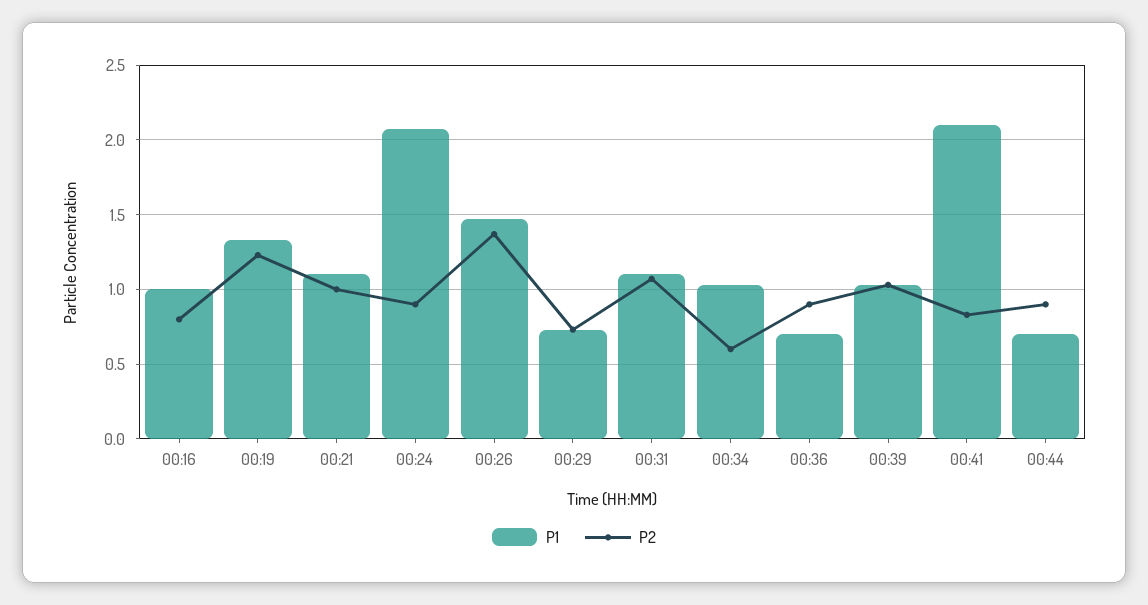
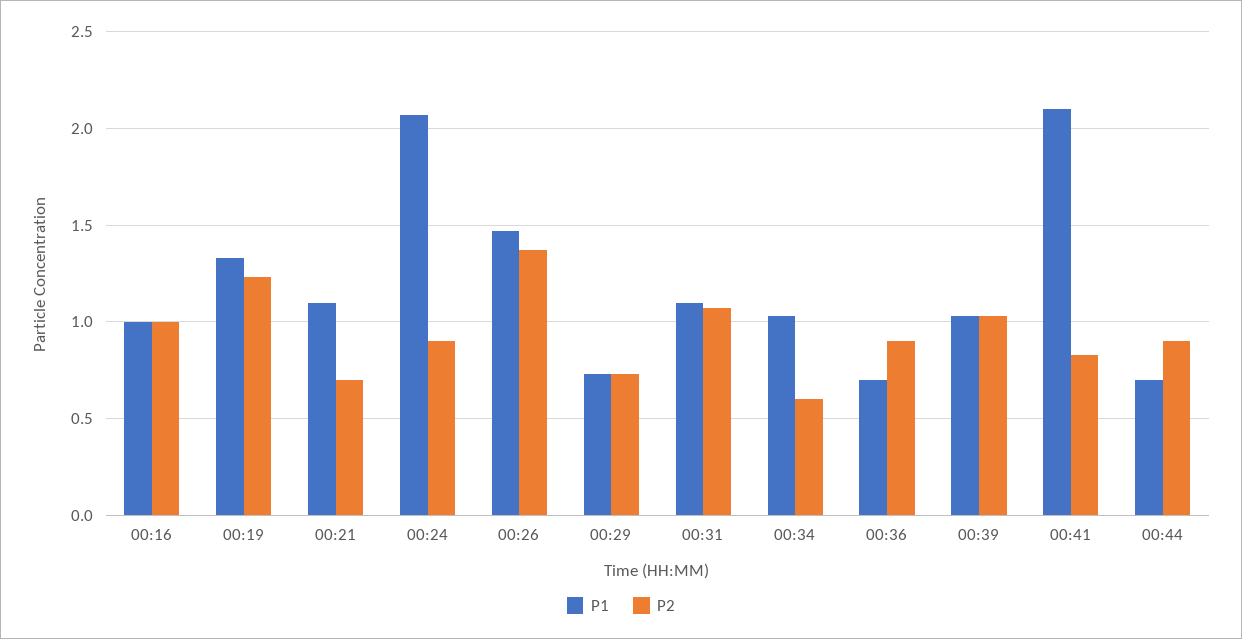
  {
    "P1": {
      "00:16": 1,
      "00:19": 1.35,
      "00:21": 1.1,
      "00:24": 2.05,
      "00:26": 1.45,
      "00:29": 0.75,
      "00:31": 1.1,
      "00:34": 1.05,
      "00:36": 0.7,
      "00:39": 1.05,
      "00:41": 2.1,
      "00:44": 0.7
    },
    "P2": {
-     "00:16": 0.8,
+     "00:16": 1,
      "00:19": 1.25,
-     "00:21": 1,
+     "00:21": 0.7,
      "00:24": 0.9,
      "00:26": 1.35,
      "00:29": 0.75,
      "00:31": 1.05,
      "00:34": 0.6,
      "00:36": 0.9,
      "00:39": 1.05,
      "00:41": 0.85,
      "00:44": 0.9
    }
  }

